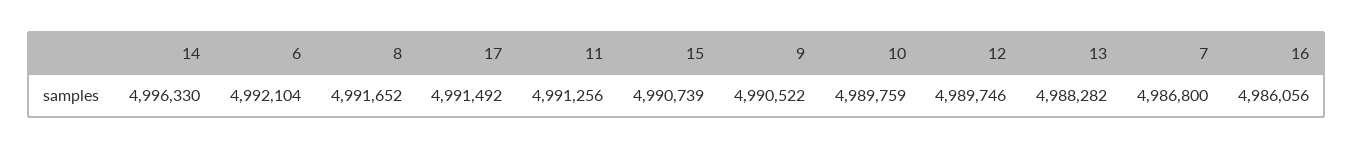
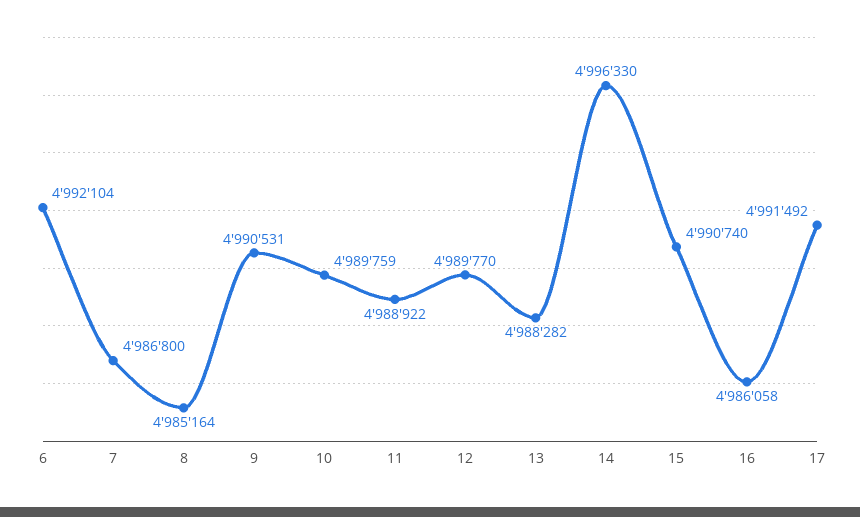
  {
    "14": 4996330,
    "6": 4992104,
-   "8": 4991652,
+   "8": 4985164,
    "17": 4991492,
-   "11": 4991256,
+   "11": 4988922,
-   "15": 4990739,
+   "15": 4990740,
-   "9": 4990522,
+   "9": 4990531,
    "10": 4989759,
-   "12": 4989746,
+   "12": 4989770,
    "13": 4988282,
    "7": 4986800,
-   "16": 4986056
+   "16": 4986058
  }

